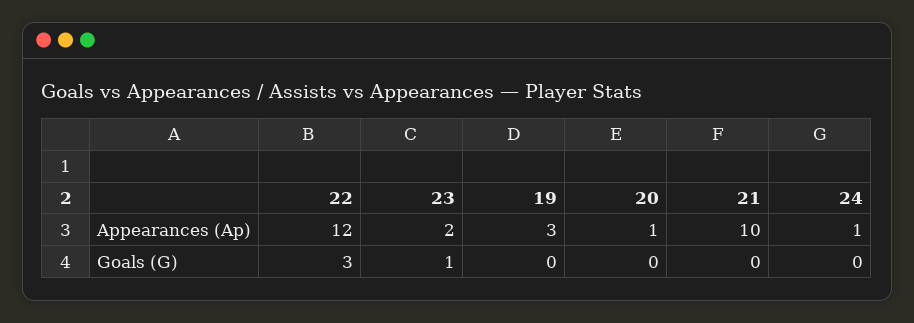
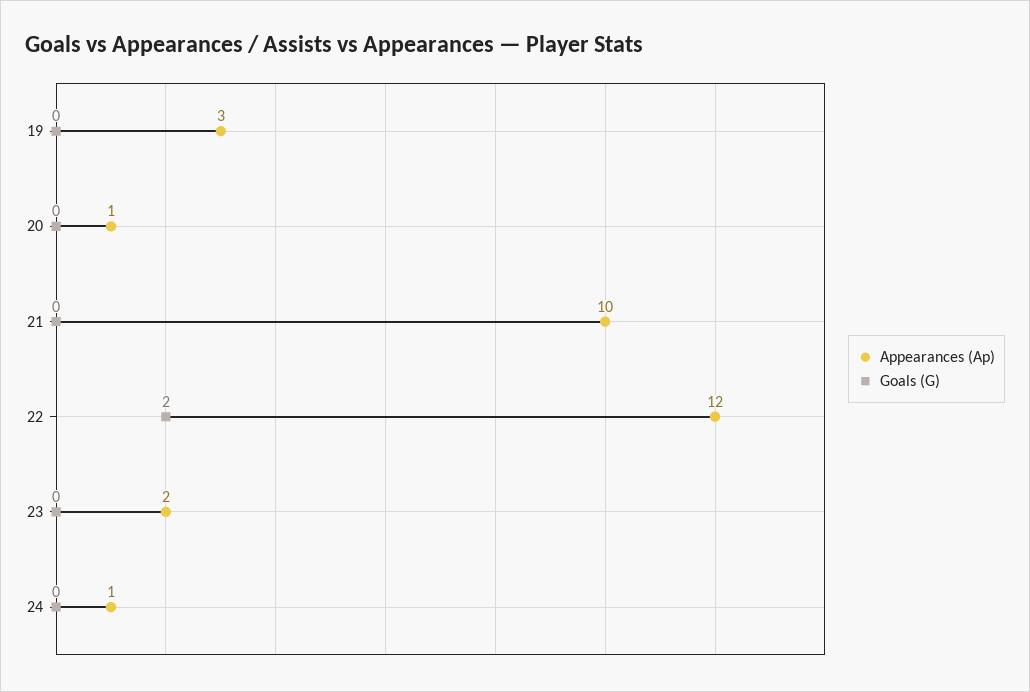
  {
    "Appearances (Ap)": {
      "22": 12,
      "23": 2,
      "19": 3,
      "20": 1,
      "21": 10,
      "24": 1
    },
    "Goals (G)": {
-     "22": 3,
+     "22": 2,
-     "23": 1,
+     "23": 0,
      "19": 0,
      "20": 0,
      "21": 0,
      "24": 0
    }
  }

